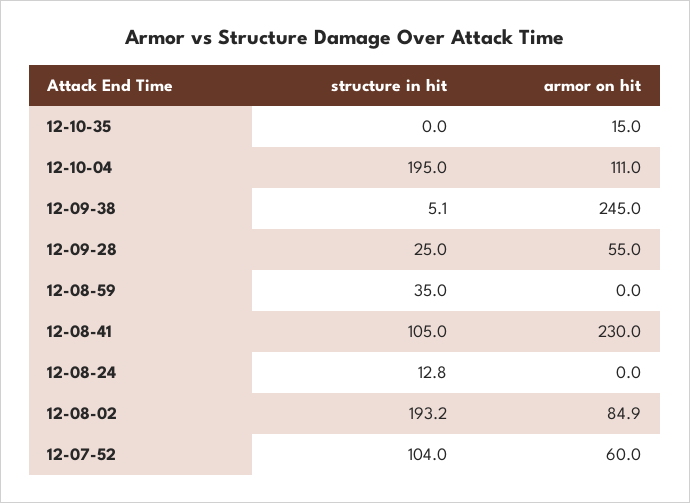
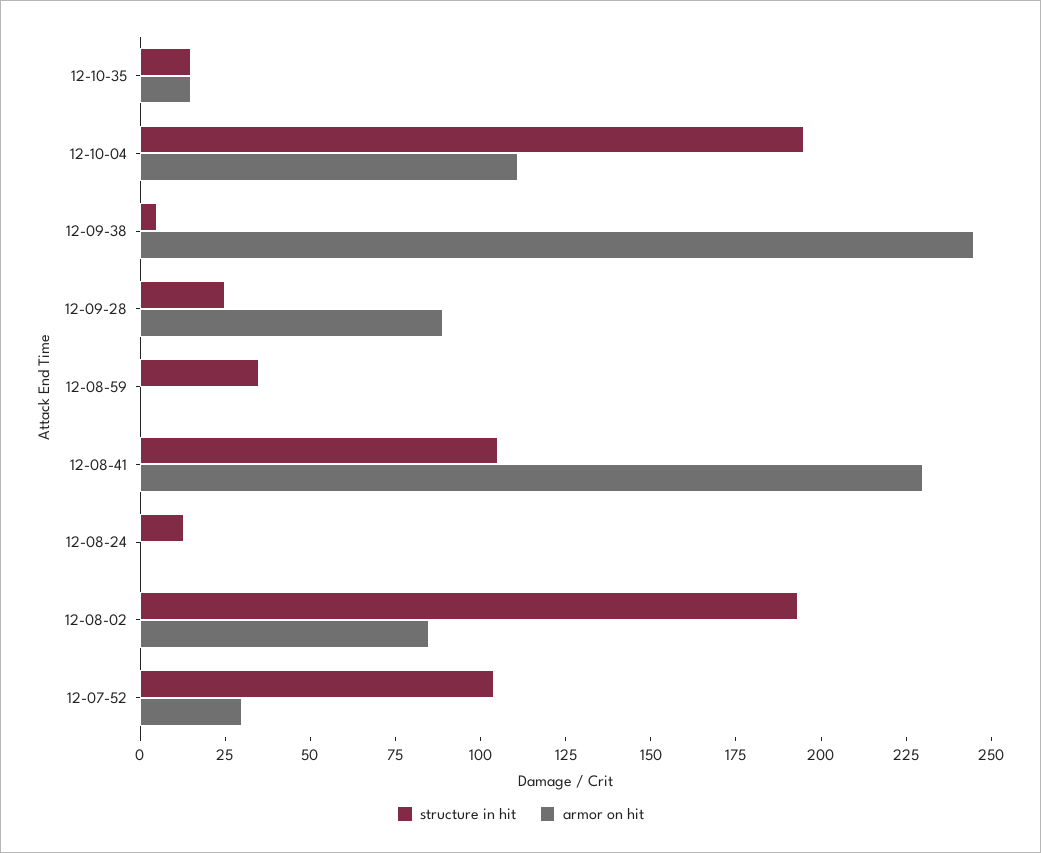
  {
    "structure in hit": {
-     "12-10-35": 0,
+     "12-10-35": 15,
      "12-10-04": 195,
      "12-09-38": 5.1,
      "12-09-28": 25,
      "12-08-59": 35,
      "12-08-41": 105,
      "12-08-24": 12.8,
      "12-08-02": 193.2,
      "12-07-52": 104
    },
    "armor on hit": {
      "12-10-35": 15,
      "12-10-04": 111,
      "12-09-38": 245,
-     "12-09-28": 55,
+     "12-09-28": 90,
      "12-08-59": 0,
      "12-08-41": 230,
      "12-08-24": 0,
      "12-08-02": 84.9,
-     "12-07-52": 60
+     "12-07-52": 30
    }
  }

